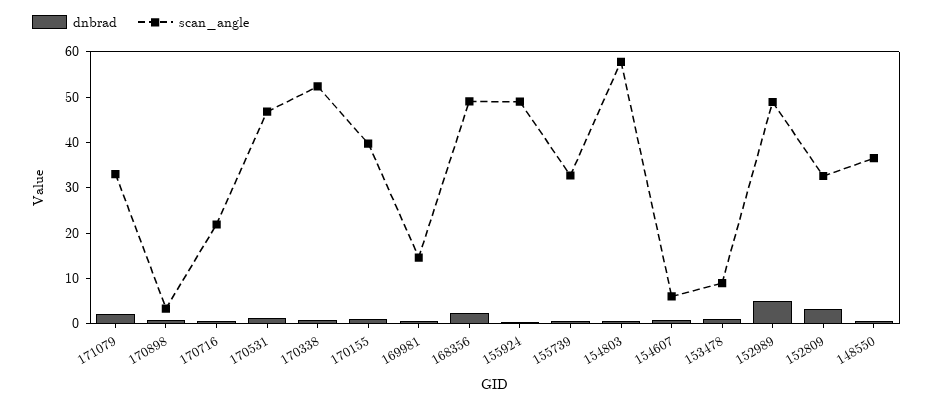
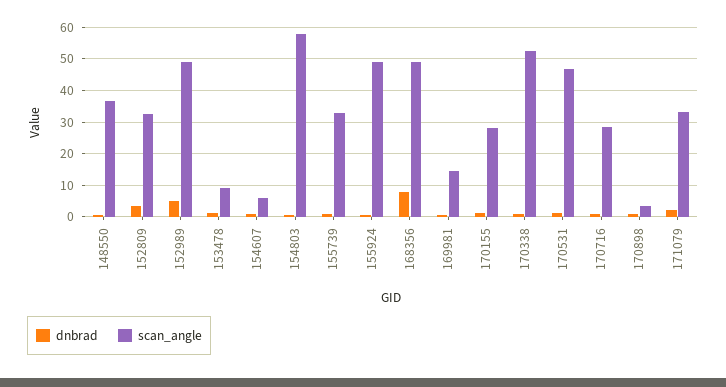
  {
    "dnbrad": {
      "171079": 2,
      "170898": 0,
      "170716": 0,
      "170531": 2,
      "170338": 0,
      "170155": 2,
      "169981": 0,
-     "168356": 2,
+     "168356": 8,
      "155924": 0,
      "155739": 0,
      "154803": 0,
      "154607": 0,
      "153478": 2,
      "152989": 4,
      "152809": 4,
      "148550": 0
    },
    "scan_angle": {
      "171079": 34,
      "170898": 4,
-     "170716": 22,
+     "170716": 28,
      "170531": 46,
      "170338": 52,
-     "170155": 40,
+     "170155": 28,
      "169981": 14,
      "168356": 50,
      "155924": 50,
      "155739": 32,
      "154803": 58,
      "154607": 6,
      "153478": 8,
      "152989": 48,
      "152809": 32,
      "148550": 36
    }
  }

